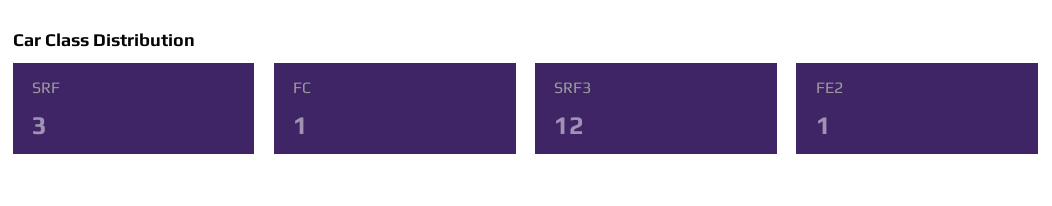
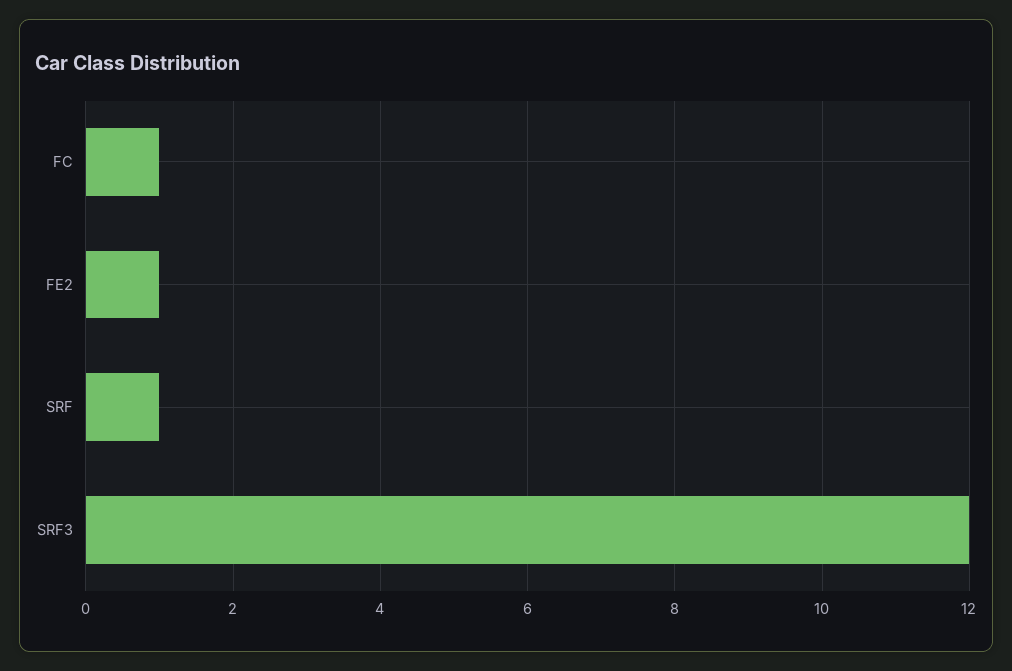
  {
-   "SRF": 3,
+   "SRF": 1,
    "FC": 1,
    "SRF3": 12,
    "FE2": 1
  }

